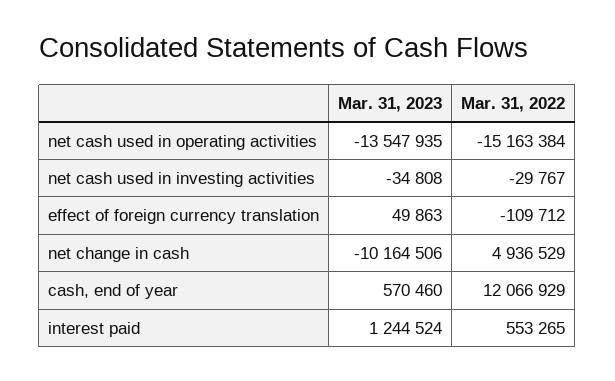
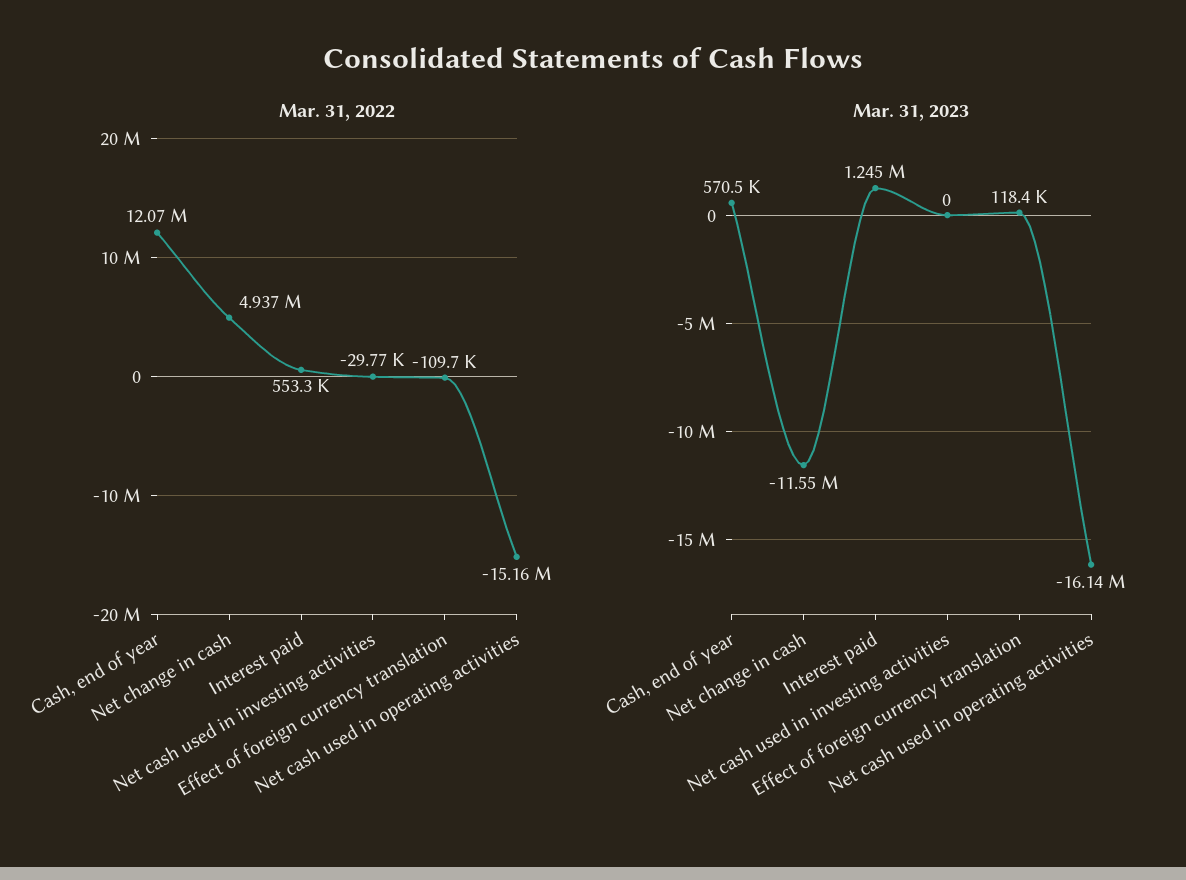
  {
    "Mar. 31, 2023": {
-     "net cash used in operating activities": -13547935,
+     "net cash used in operating activities": -16140000,
-     "net cash used in investing activities": -34808,
+     "net cash used in investing activities": 0,
-     "effect of foreign currency translation": 49863,
+     "effect of foreign currency translation": 118400,
-     "net change in cash": -10164506,
+     "net change in cash": -11550000,
      "cash, end of year": 570460,
      "interest paid": 1244524
    },
    "Mar. 31, 2022": {
      "net cash used in operating activities": -15163384,
      "net cash used in investing activities": -29767,
      "effect of foreign currency translation": -109712,
      "net change in cash": 4936529,
      "cash, end of year": 12066929,
      "interest paid": 553265
    }
  }

